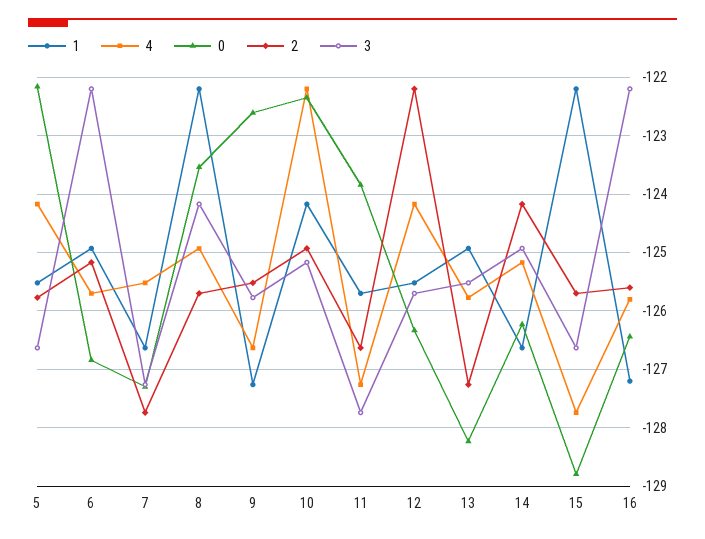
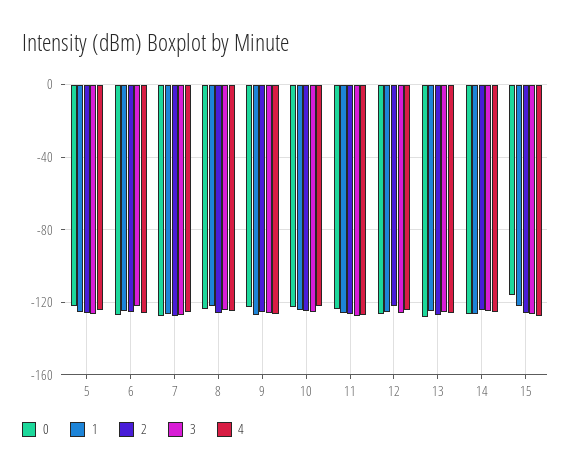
  {
    "1": {
      "5": -125.6,
      "6": -125,
      "7": -126.6,
      "8": -122.2,
      "9": -127.2,
      "10": -124.2,
      "11": -125.8,
      "12": -125.6,
      "13": -125,
      "14": -126.6,
-     "15": -122.2,
+     "15": -122.2
-     "16": -127.2
    },
    "4": {
      "5": -124.2,
      "6": -125.8,
      "7": -125.6,
      "8": -125,
      "9": -126.6,
      "10": -122.2,
      "11": -127.2,
      "12": -124.2,
      "13": -125.8,
      "14": -125.2,
-     "15": -127.8,
+     "15": -127.8
-     "16": -125.8
    },
    "0": {
      "5": -122.2,
      "6": -126.8,
      "7": -127.4,
      "8": -123.6,
      "9": -122.6,
      "10": -122.4,
      "11": -123.8,
      "12": -126.4,
      "13": -128.2,
      "14": -126.2,
-     "15": -128.8,
+     "15": -115
-     "16": -126.4
    },
    "2": {
      "5": -125.8,
      "6": -125.2,
      "7": -127.8,
      "8": -125.8,
      "9": -125.6,
      "10": -125,
      "11": -126.6,
      "12": -122.2,
      "13": -127.2,
      "14": -124.2,
-     "15": -125.8,
+     "15": -125.8
-     "16": -125.6
    },
    "3": {
      "5": -126.6,
      "6": -122.2,
      "7": -127.2,
      "8": -124.2,
      "9": -125.8,
      "10": -125.2,
      "11": -127.8,
      "12": -125.8,
      "13": -125.6,
      "14": -125,
-     "15": -126.6,
+     "15": -126.6
-     "16": -122.2
    }
  }

